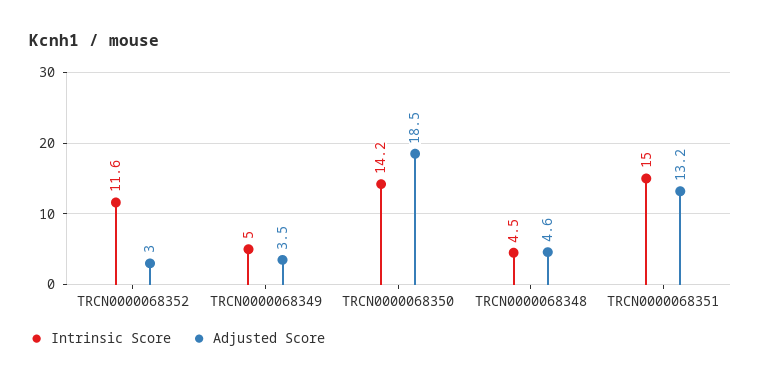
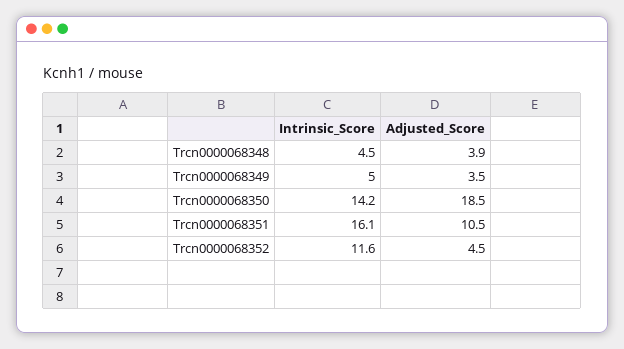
  {
    "Intrinsic Score": {
      "TRCN0000068352": 11.6,
      "TRCN0000068349": 5,
      "TRCN0000068350": 14.2,
      "TRCN0000068348": 4.5,
-     "TRCN0000068351": 15
+     "TRCN0000068351": 16.1
    },
    "Adjusted Score": {
-     "TRCN0000068352": 3,
+     "TRCN0000068352": 4.5,
      "TRCN0000068349": 3.5,
      "TRCN0000068350": 18.5,
-     "TRCN0000068348": 4.6,
+     "TRCN0000068348": 3.9,
-     "TRCN0000068351": 13.2
+     "TRCN0000068351": 10.5
    }
  }

